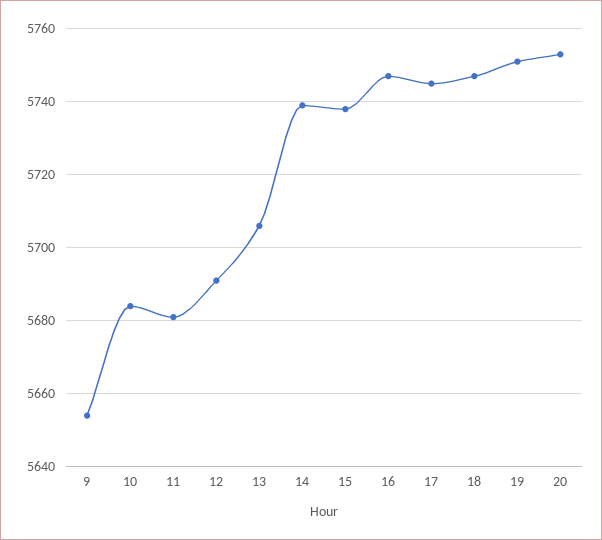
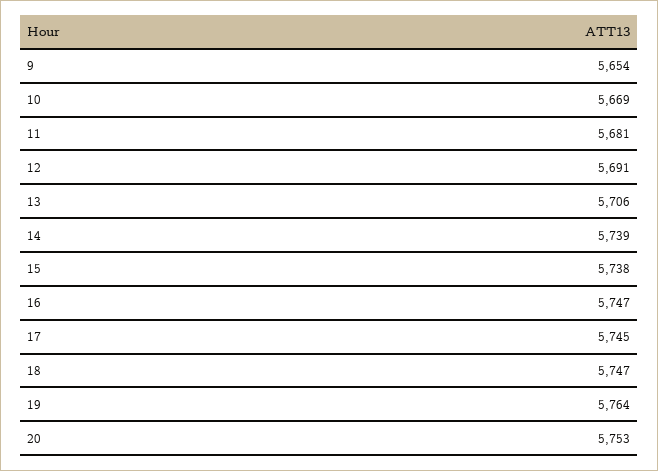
  {
    "9": 5654,
-   "10": 5685,
+   "10": 5669,
    "11": 5681,
    "12": 5691,
    "13": 5706,
    "14": 5739,
    "15": 5738,
    "16": 5747,
    "17": 5745,
    "18": 5747,
-   "19": 5750,
+   "19": 5764,
    "20": 5753
  }

